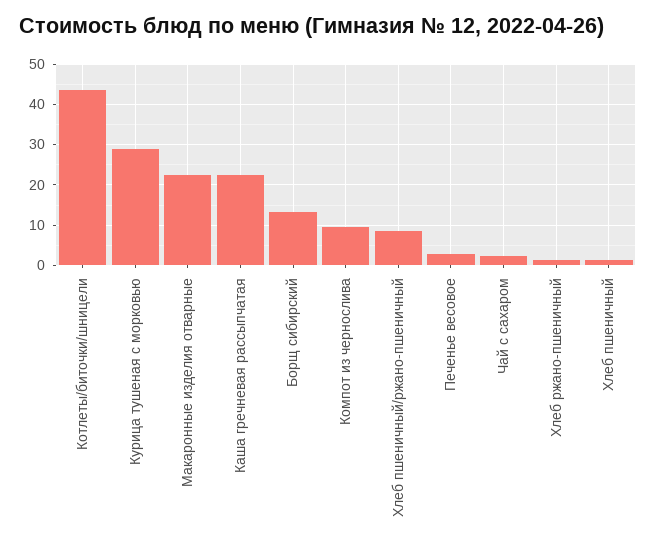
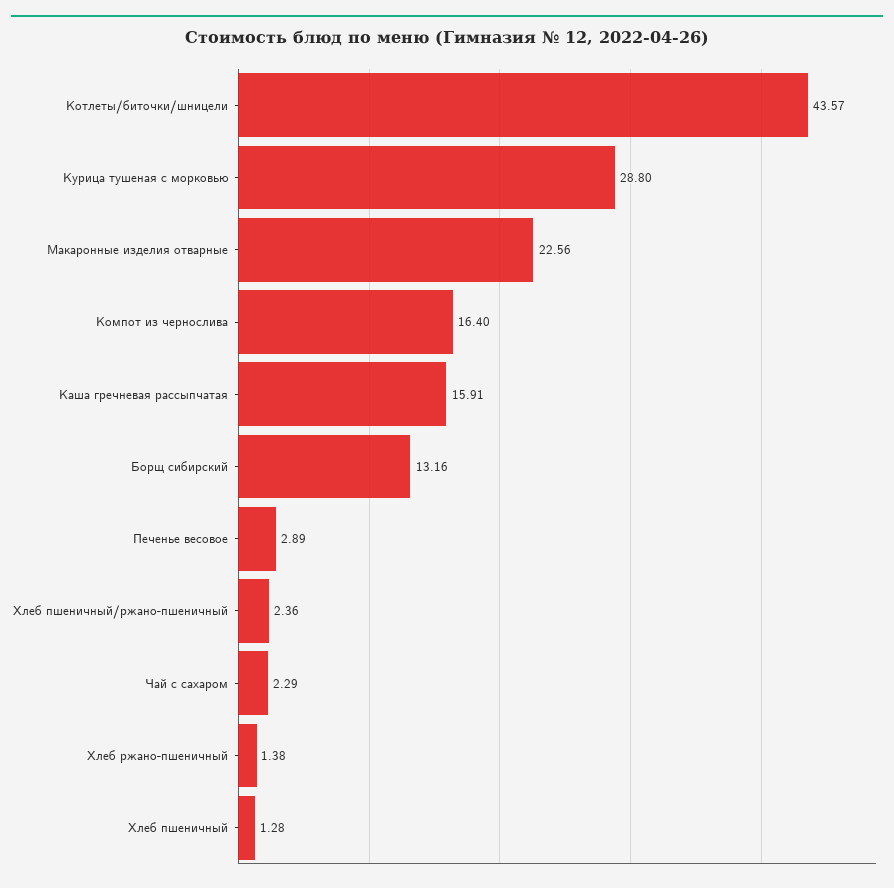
  {
    "Котлеты/биточки/шницели": 43.57,
    "Курица тушеная с морковью": 28.8,
    "Макаронные изделия отварные": 22.56,
-   "Каша гречневая рассыпчатая": 22,
+   "Каша гречневая рассыпчатая": 15.91,
    "Борщ сибирский": 13.16,
-   "Компот из чернослива": 10,
+   "Компот из чернослива": 16.4,
-   "Хлеб пшеничный/ржано-пшеничный": 8,
+   "Хлеб пшеничный/ржано-пшеничный": 2.36,
    "Печенье весовое": 2.89,
    "Чай с сахаром": 2.29,
    "Хлеб ржано-пшеничный": 1.38,
    "Хлеб пшеничный": 1.28
  }

